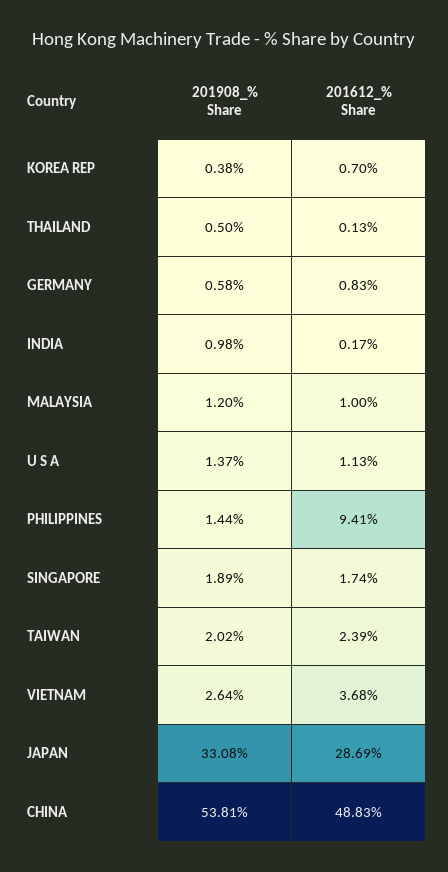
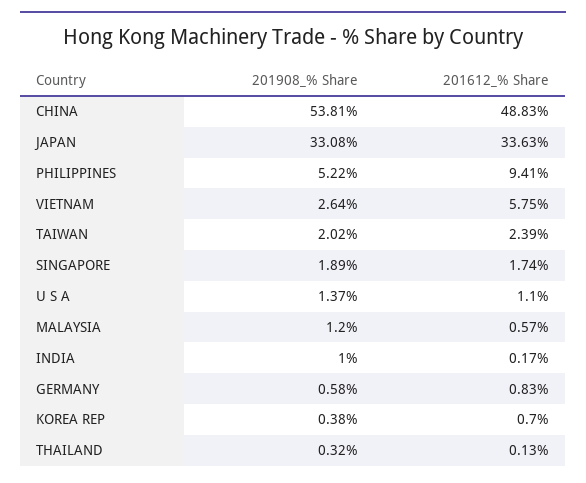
  {
    "201908_% Share": {
      "KOREA REP": 0.38,
-     "THAILAND": 0.5,
+     "THAILAND": 0.32,
      "GERMANY": 0.58,
-     "INDIA": 0.98,
+     "INDIA": 1,
      "MALAYSIA": 1.2,
      "U S A": 1.37,
-     "PHILIPPINES": 1.44,
+     "PHILIPPINES": 5.22,
      "SINGAPORE": 1.89,
      "TAIWAN": 2.02,
      "VIETNAM": 2.64,
      "JAPAN": 33.08,
      "CHINA": 53.81
    },
    "201612_% Share": {
      "KOREA REP": 0.7,
      "THAILAND": 0.13,
      "GERMANY": 0.83,
      "INDIA": 0.17,
-     "MALAYSIA": 1,
+     "MALAYSIA": 0.57,
-     "U S A": 1.13,
+     "U S A": 1.1,
      "PHILIPPINES": 9.41,
      "SINGAPORE": 1.74,
      "TAIWAN": 2.39,
-     "VIETNAM": 3.68,
+     "VIETNAM": 5.75,
-     "JAPAN": 28.69,
+     "JAPAN": 33.63,
      "CHINA": 48.83
    }
  }

